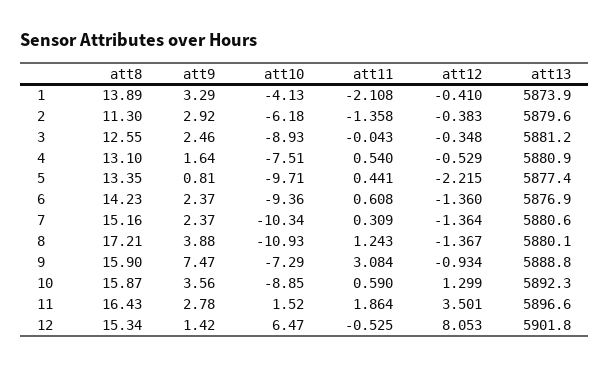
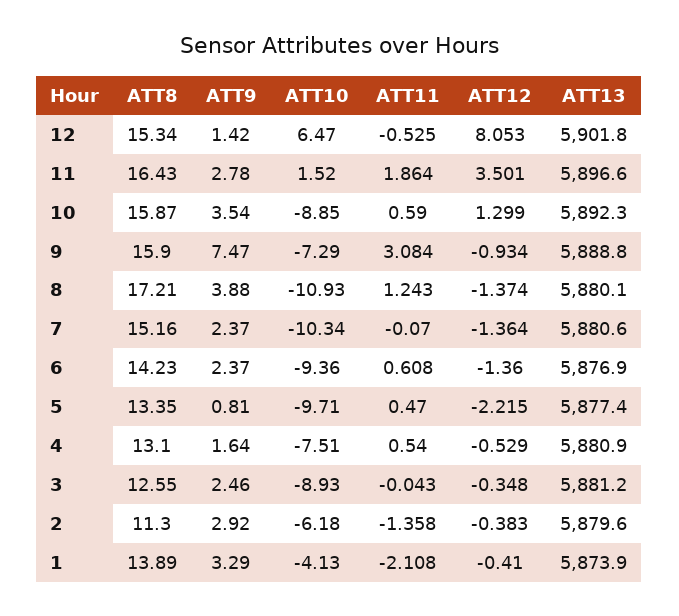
  {
    "att8": {
      "1": 13.89,
      "2": 11.3,
      "3": 12.55,
      "4": 13.1,
      "5": 13.35,
      "6": 14.23,
      "7": 15.16,
      "8": 17.21,
      "9": 15.9,
      "10": 15.87,
      "11": 16.43,
      "12": 15.34
    },
    "att9": {
      "1": 3.29,
      "2": 2.92,
      "3": 2.46,
      "4": 1.64,
      "5": 0.81,
      "6": 2.37,
      "7": 2.37,
      "8": 3.88,
      "9": 7.47,
-     "10": 3.56,
+     "10": 3.54,
      "11": 2.78,
      "12": 1.42
    },
    "att10": {
      "1": -4.13,
      "2": -6.18,
      "3": -8.93,
      "4": -7.51,
      "5": -9.71,
      "6": -9.36,
      "7": -10.34,
      "8": -10.93,
      "9": -7.29,
      "10": -8.85,
      "11": 1.52,
      "12": 6.47
    },
    "att11": {
      "1": -2.108,
      "2": -1.358,
      "3": -0.043,
      "4": 0.54,
-     "5": 0.441,
+     "5": 0.47,
      "6": 0.608,
-     "7": 0.309,
+     "7": -0.07,
      "8": 1.243,
      "9": 3.084,
      "10": 0.59,
      "11": 1.864,
      "12": -0.525
    },
    "att12": {
      "1": -0.41,
      "2": -0.383,
      "3": -0.348,
      "4": -0.529,
      "5": -2.215,
      "6": -1.36,
      "7": -1.364,
-     "8": -1.367,
+     "8": -1.374,
      "9": -0.934,
      "10": 1.299,
      "11": 3.501,
      "12": 8.053
    },
    "att13": {
      "1": 5873.9,
      "2": 5879.6,
      "3": 5881.2,
      "4": 5880.9,
      "5": 5877.4,
      "6": 5876.9,
      "7": 5880.6,
      "8": 5880.1,
      "9": 5888.8,
      "10": 5892.3,
      "11": 5896.6,
      "12": 5901.8
    }
  }

